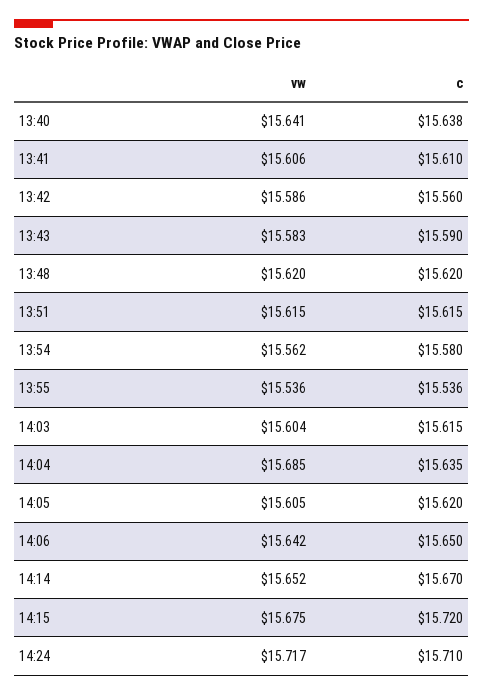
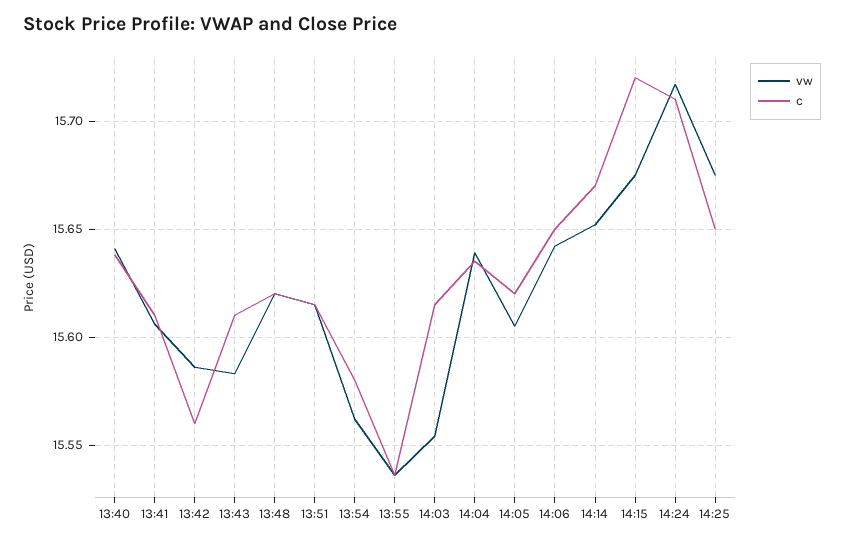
  {
    "vw": {
      "13:40": 15.641,
      "13:41": 15.606,
      "13:42": 15.586,
      "13:43": 15.583,
      "13:48": 15.62,
      "13:51": 15.615,
      "13:54": 15.562,
      "13:55": 15.536,
-     "14:03": 15.604,
+     "14:03": 15.555,
-     "14:04": 15.685,
+     "14:04": 15.64,
      "14:05": 15.605,
      "14:06": 15.642,
      "14:14": 15.652,
      "14:15": 15.675,
-     "14:24": 15.717
+     "14:24": 15.717,
+     "14:25": 15.675
    },
    "c": {
      "13:40": 15.638,
      "13:41": 15.61,
      "13:42": 15.56,
-     "13:43": 15.59,
+     "13:43": 15.61,
      "13:48": 15.62,
      "13:51": 15.615,
      "13:54": 15.58,
      "13:55": 15.536,
      "14:03": 15.615,
      "14:04": 15.635,
      "14:05": 15.62,
      "14:06": 15.65,
      "14:14": 15.67,
      "14:15": 15.72,
-     "14:24": 15.71
+     "14:24": 15.71,
+     "14:25": 15.65
    }
  }

